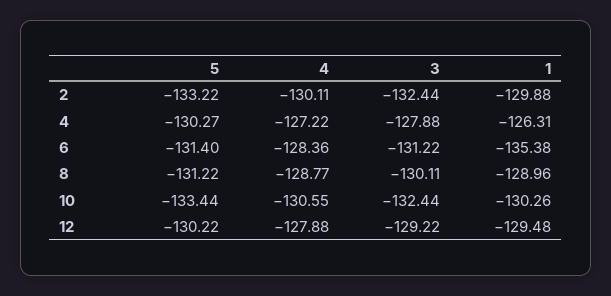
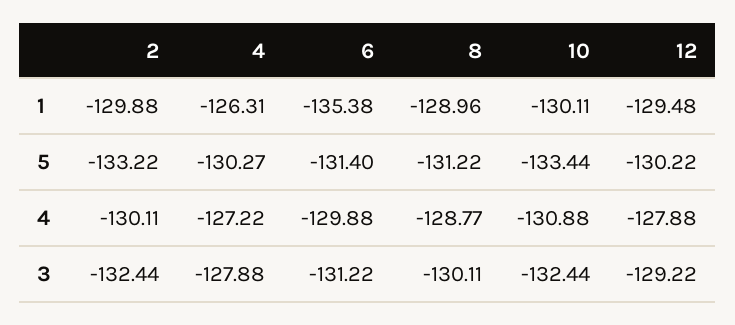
  {
    "5": {
      "2": -133.22,
      "4": -130.27,
      "6": -131.4,
      "8": -131.22,
      "10": -133.44,
      "12": -130.22
    },
    "4": {
      "2": -130.11,
      "4": -127.22,
-     "6": -128.36,
+     "6": -129.88,
      "8": -128.77,
-     "10": -130.55,
+     "10": -130.88,
      "12": -127.88
    },
    "3": {
      "2": -132.44,
      "4": -127.88,
      "6": -131.22,
      "8": -130.11,
      "10": -132.44,
      "12": -129.22
    },
    "1": {
      "2": -129.88,
      "4": -126.31,
      "6": -135.38,
      "8": -128.96,
-     "10": -130.26,
+     "10": -130.11,
      "12": -129.48
    }
  }

